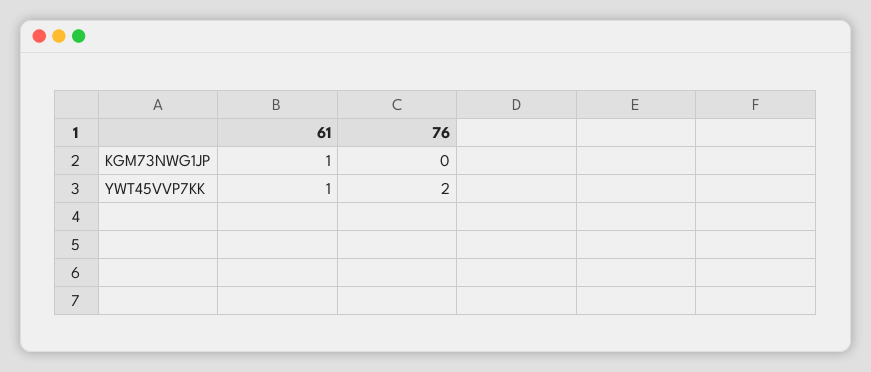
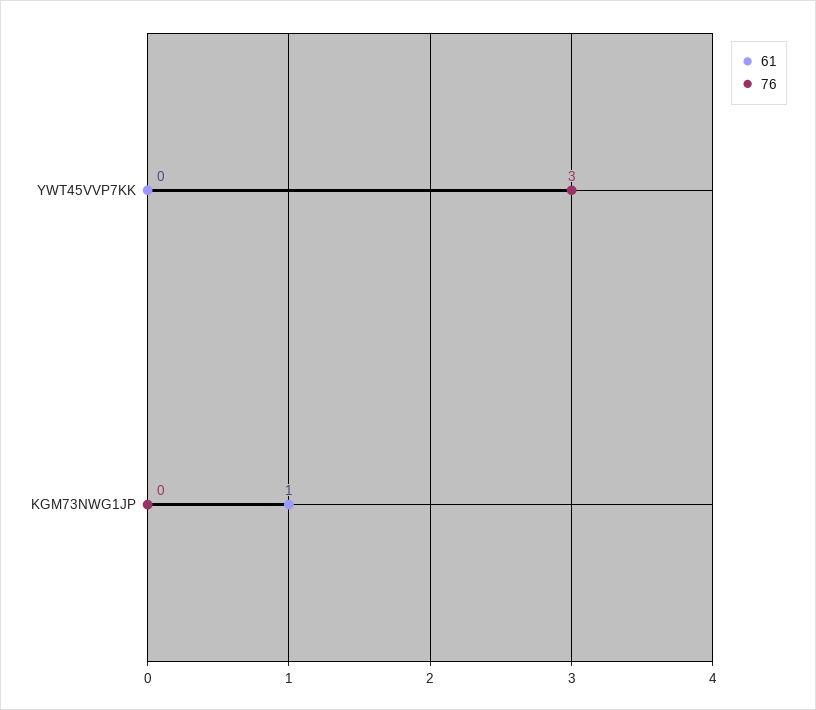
  {
    "61": {
      "KGM73NWG1JP": 1,
-     "YWT45VVP7KK": 1
+     "YWT45VVP7KK": 0
    },
    "76": {
      "KGM73NWG1JP": 0,
-     "YWT45VVP7KK": 2
+     "YWT45VVP7KK": 3
    }
  }

